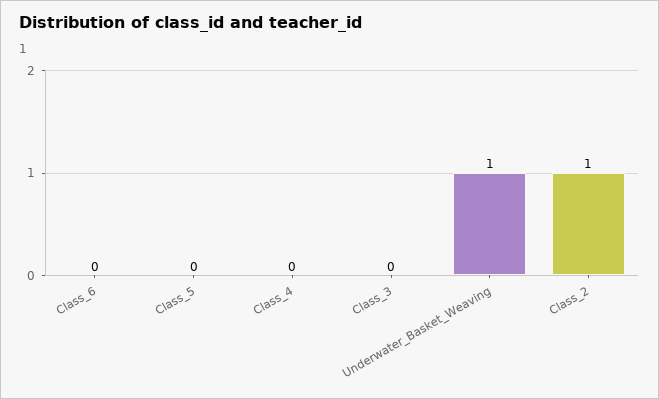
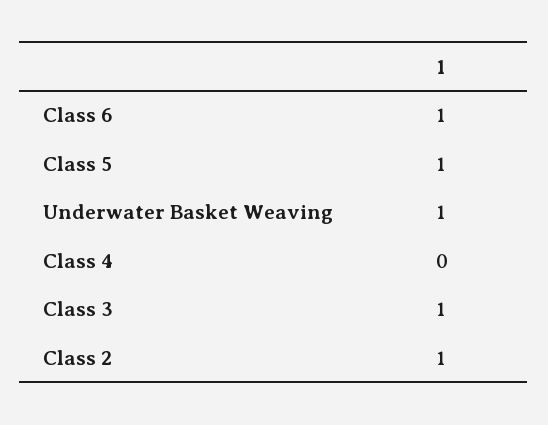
  {
-   "Class_6": 0,
+   "Class_6": 1,
-   "Class_5": 0,
+   "Class_5": 1,
    "Class_4": 0,
-   "Class_3": 0,
+   "Class_3": 1,
    "Underwater_Basket_Weaving": 1,
    "Class_2": 1
  }

